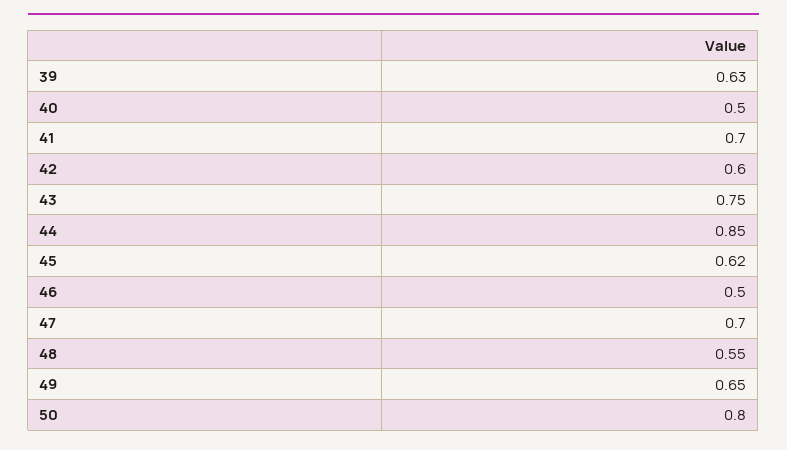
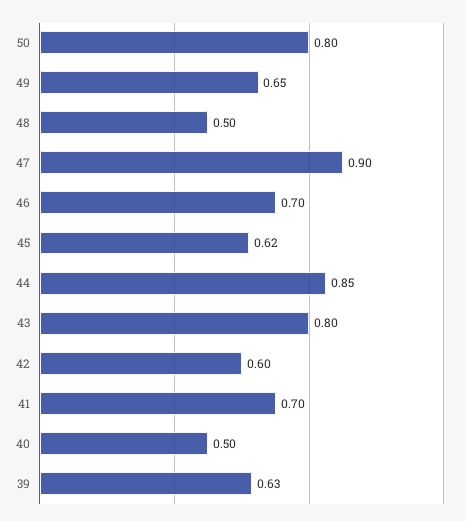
  {
    "39": 0.63,
    "40": 0.5,
    "41": 0.7,
    "42": 0.6,
-   "43": 0.75,
+   "43": 0.8,
    "44": 0.85,
    "45": 0.62,
-   "46": 0.5,
+   "46": 0.7,
-   "47": 0.7,
+   "47": 0.9,
-   "48": 0.55,
+   "48": 0.5,
    "49": 0.65,
    "50": 0.8
  }

